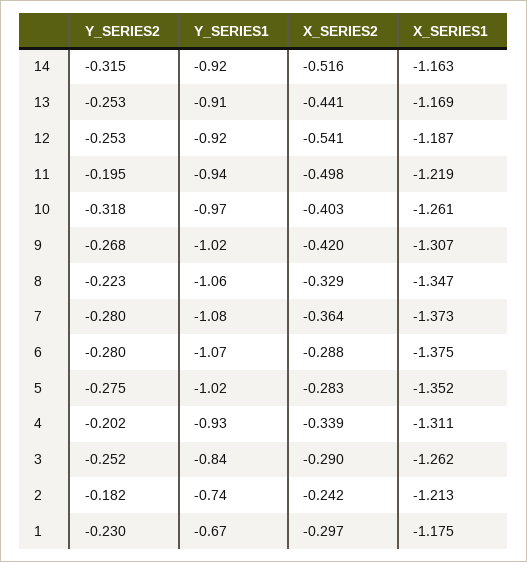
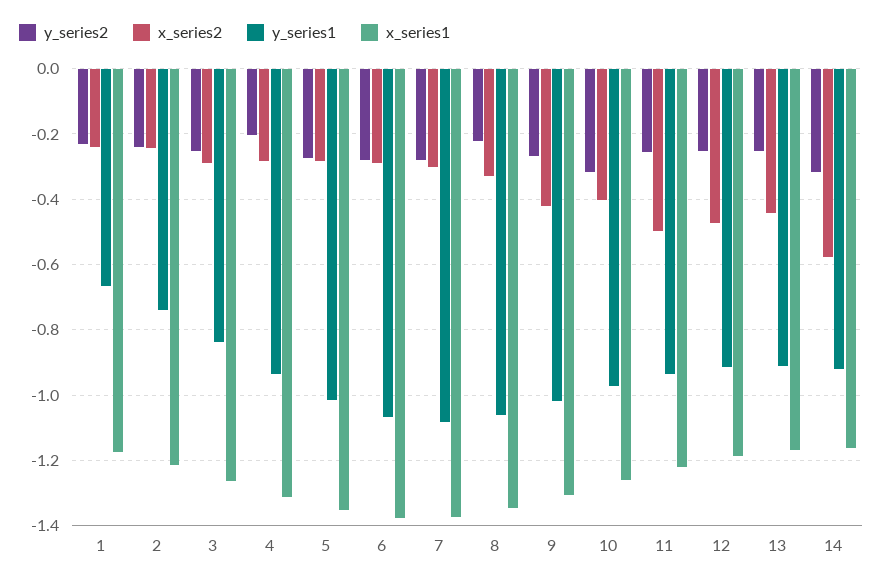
  {
    "Y_SERIES2": {
      "14": -0.315,
      "13": -0.253,
      "12": -0.253,
-     "11": -0.195,
+     "11": -0.26,
      "10": -0.318,
      "9": -0.268,
      "8": -0.223,
      "7": -0.28,
      "6": -0.28,
      "5": -0.275,
      "4": -0.202,
      "3": -0.252,
-     "2": -0.182,
+     "2": -0.24,
      "1": -0.23
    },
    "Y_SERIES1": {
      "14": -0.92,
      "13": -0.91,
      "12": -0.92,
      "11": -0.94,
      "10": -0.97,
      "9": -1.02,
      "8": -1.06,
      "7": -1.08,
      "6": -1.07,
      "5": -1.02,
      "4": -0.93,
      "3": -0.84,
      "2": -0.74,
      "1": -0.67
    },
    "X_SERIES2": {
-     "14": -0.516,
+     "14": -0.58,
      "13": -0.441,
-     "12": -0.541,
+     "12": -0.48,
      "11": -0.498,
      "10": -0.403,
      "9": -0.42,
      "8": -0.329,
-     "7": -0.364,
+     "7": -0.3,
      "6": -0.288,
      "5": -0.283,
-     "4": -0.339,
+     "4": -0.28,
      "3": -0.29,
      "2": -0.242,
-     "1": -0.297
+     "1": -0.24
    },
    "X_SERIES1": {
      "14": -1.163,
      "13": -1.169,
      "12": -1.187,
      "11": -1.219,
      "10": -1.261,
      "9": -1.307,
      "8": -1.347,
      "7": -1.373,
      "6": -1.375,
      "5": -1.352,
      "4": -1.311,
      "3": -1.262,
      "2": -1.213,
      "1": -1.175
    }
  }

